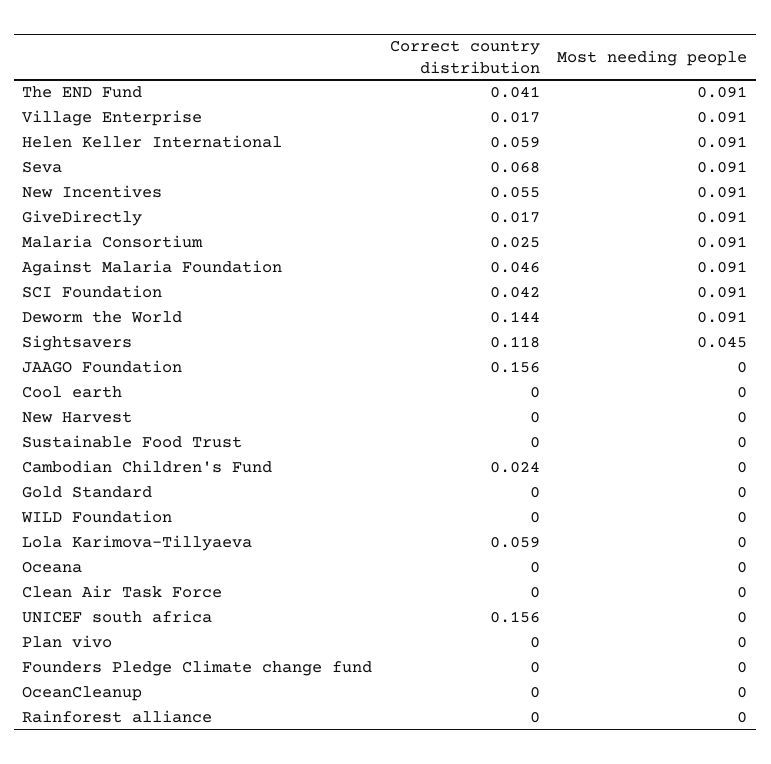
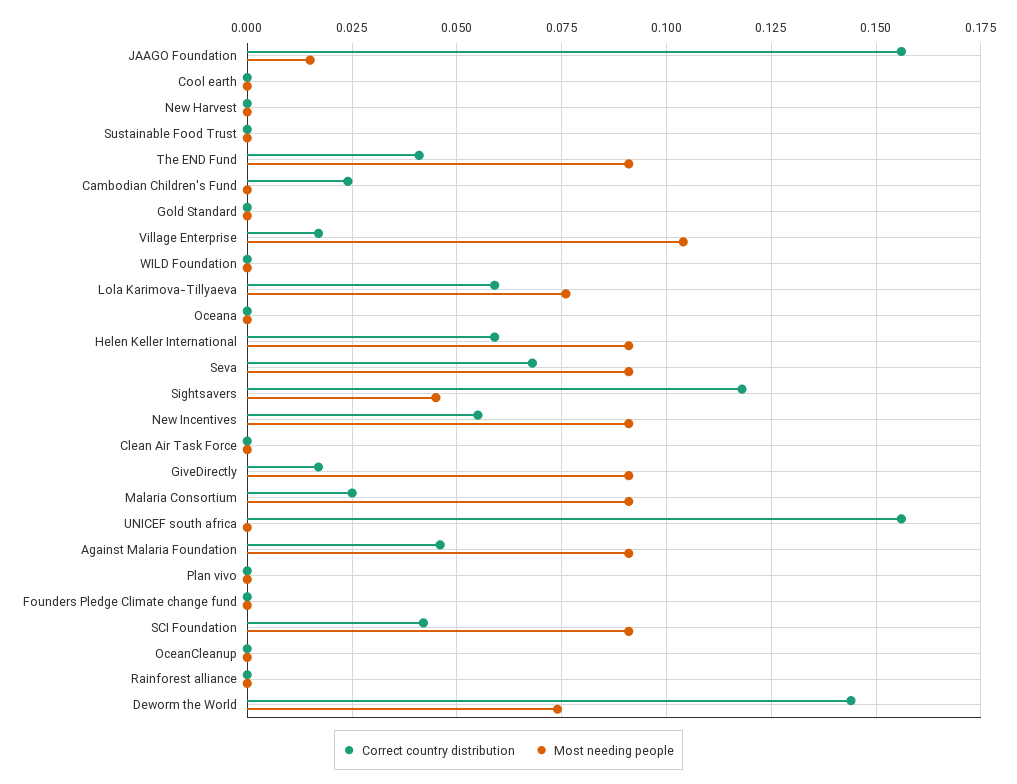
  {
    "Correct country distribution": {
      "The END Fund": 0.041,
      "Village Enterprise": 0.017,
      "Helen Keller International": 0.059,
      "Seva": 0.068,
      "New Incentives": 0.055,
      "GiveDirectly": 0.017,
      "Malaria Consortium": 0.025,
      "Against Malaria Foundation": 0.046,
      "SCI Foundation": 0.042,
      "Deworm the World": 0.144,
      "Sightsavers": 0.118,
      "JAAGO Foundation": 0.156,
      "Cool earth": 0,
      "New Harvest": 0,
      "Sustainable Food Trust": 0,
      "Cambodian Children's Fund": 0.024,
      "Gold Standard": 0,
      "WILD Foundation": 0,
      "Lola Karimova-Tillyaeva": 0.059,
      "Oceana": 0,
      "Clean Air Task Force": 0,
      "UNICEF south africa": 0.156,
      "Plan vivo": 0,
      "Founders Pledge Climate change fund": 0,
      "OceanCleanup": 0,
      "Rainforest alliance": 0
    },
    "Most needing people": {
      "The END Fund": 0.091,
-     "Village Enterprise": 0.091,
+     "Village Enterprise": 0.105,
      "Helen Keller International": 0.091,
      "Seva": 0.091,
      "New Incentives": 0.091,
      "GiveDirectly": 0.091,
      "Malaria Consortium": 0.091,
      "Against Malaria Foundation": 0.091,
      "SCI Foundation": 0.091,
-     "Deworm the World": 0.091,
+     "Deworm the World": 0.075,
      "Sightsavers": 0.045,
-     "JAAGO Foundation": 0,
+     "JAAGO Foundation": 0.015,
      "Cool earth": 0,
      "New Harvest": 0,
      "Sustainable Food Trust": 0,
      "Cambodian Children's Fund": 0,
      "Gold Standard": 0,
      "WILD Foundation": 0,
-     "Lola Karimova-Tillyaeva": 0,
+     "Lola Karimova-Tillyaeva": 0.075,
      "Oceana": 0,
      "Clean Air Task Force": 0,
      "UNICEF south africa": 0,
      "Plan vivo": 0,
      "Founders Pledge Climate change fund": 0,
      "OceanCleanup": 0,
      "Rainforest alliance": 0
    }
  }

